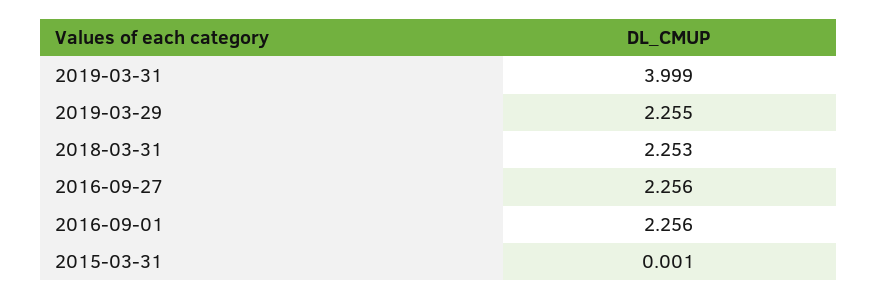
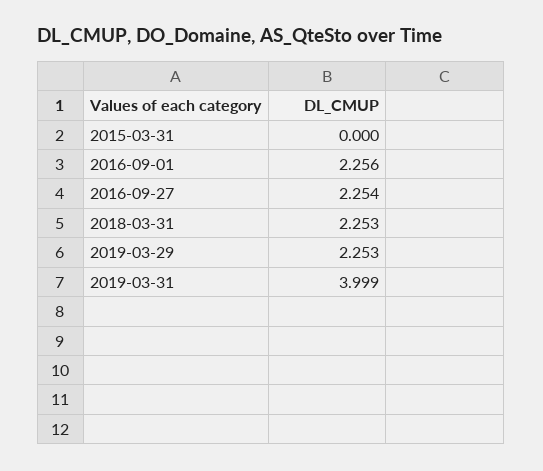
  {
    "2019-03-31": 3.999,
-   "2019-03-29": 2.255,
+   "2019-03-29": 2.253,
    "2018-03-31": 2.253,
-   "2016-09-27": 2.256,
+   "2016-09-27": 2.254,
    "2016-09-01": 2.256,
-   "2015-03-31": 0.001
+   "2015-03-31": 0
  }

